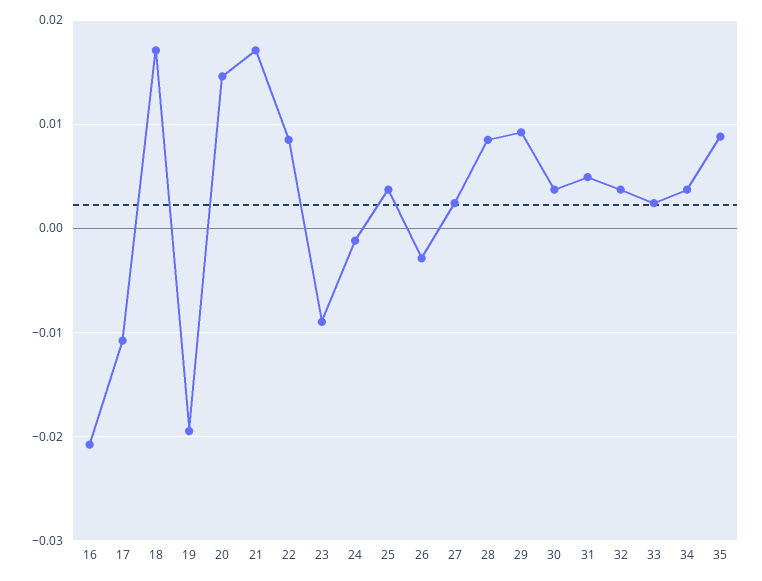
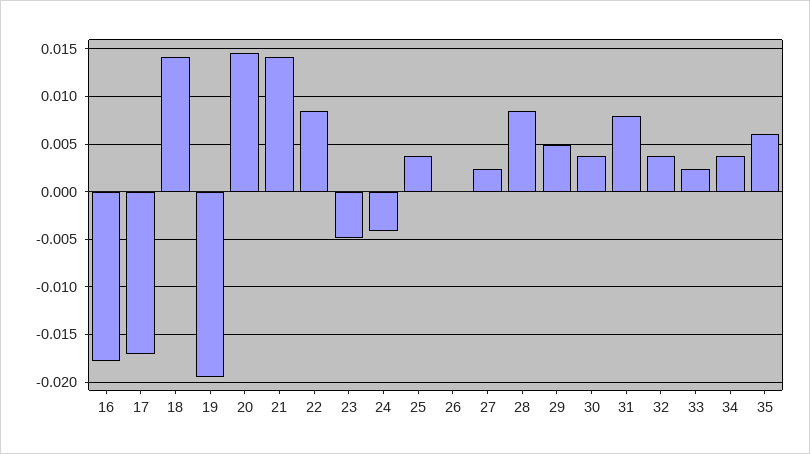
  {
-   "16": -0.021,
+   "16": -0.018,
-   "17": -0.011,
+   "17": -0.017,
-   "18": 0.017,
+   "18": 0.014,
    "19": -0.02,
    "20": 0.015,
-   "21": 0.017,
+   "21": 0.014,
    "22": 0.009,
-   "23": -0.009,
+   "23": -0.005,
-   "24": -0.001,
+   "24": -0.004,
    "25": 0.004,
-   "26": -0.003,
+   "26": 0,
    "27": 0.002,
    "28": 0.009,
-   "29": 0.009,
+   "29": 0.005,
    "30": 0.004,
-   "31": 0.005,
+   "31": 0.008,
    "32": 0.004,
    "33": 0.002,
    "34": 0.004,
-   "35": 0.009
+   "35": 0.006
  }

